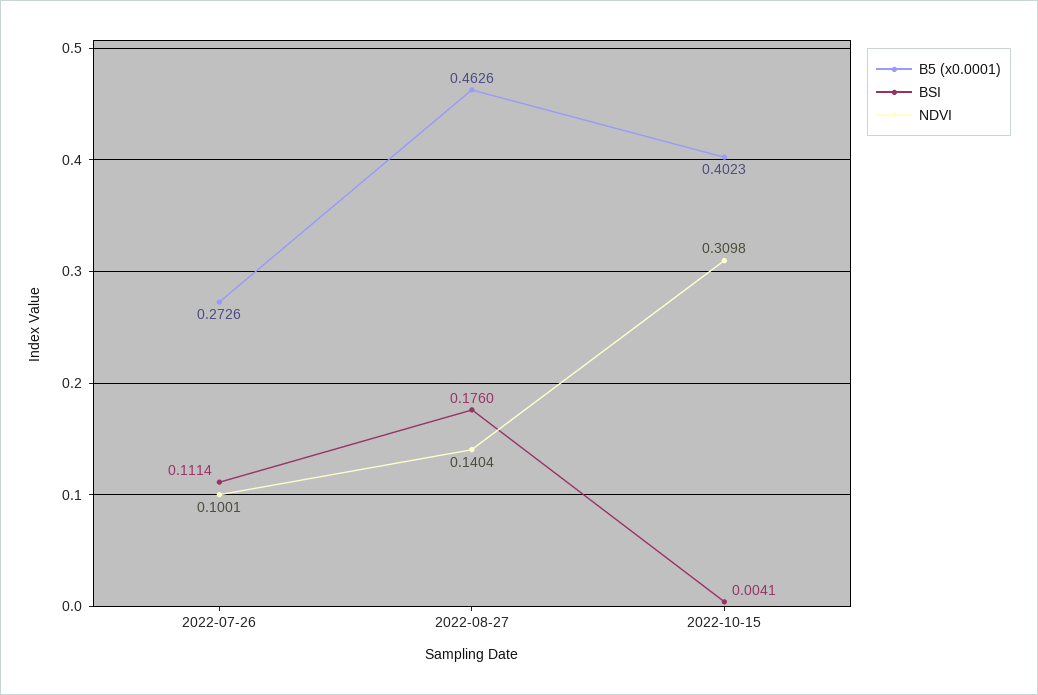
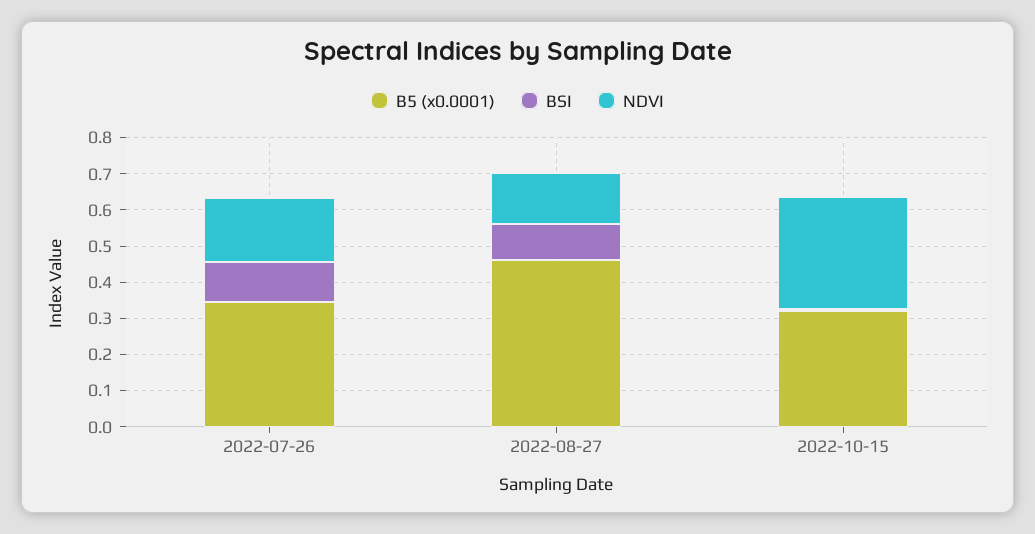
  {
    "B5 (x0.0001)": {
-     "2022-07-26": 0.2726,
+     "2022-07-26": 0.35,
      "2022-08-27": 0.4626,
-     "2022-10-15": 0.4023
+     "2022-10-15": 0.325
    },
    "BSI": {
      "2022-07-26": 0.1114,
-     "2022-08-27": 0.176,
+     "2022-08-27": 0.1,
      "2022-10-15": 0.0041
    },
    "NDVI": {
-     "2022-07-26": 0.1001,
+     "2022-07-26": 0.175,
      "2022-08-27": 0.1404,
      "2022-10-15": 0.3098
    }
  }

